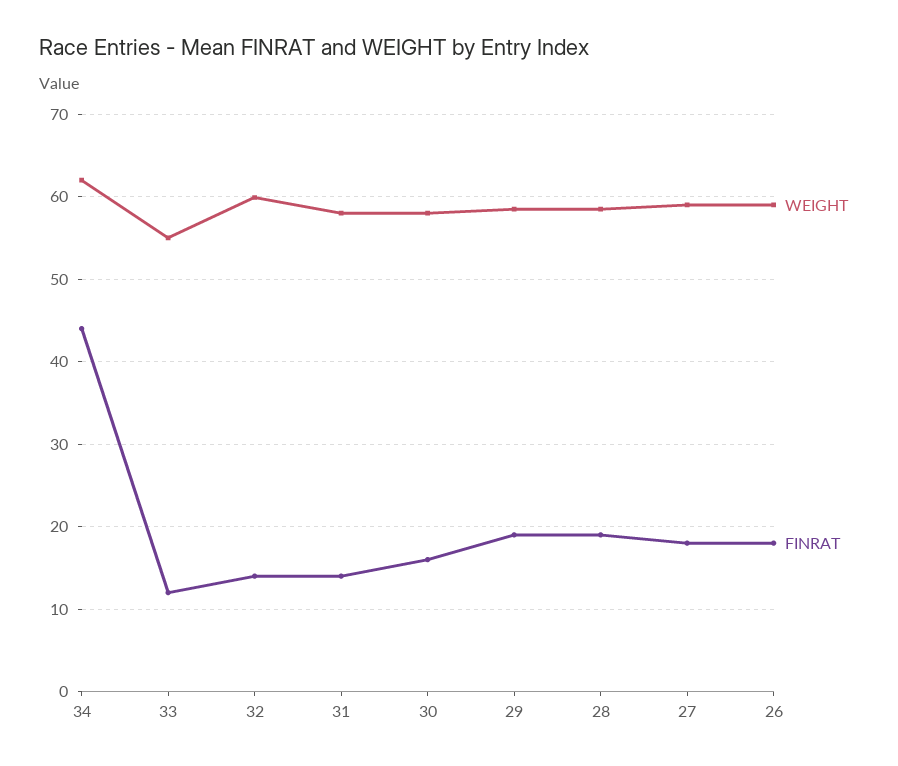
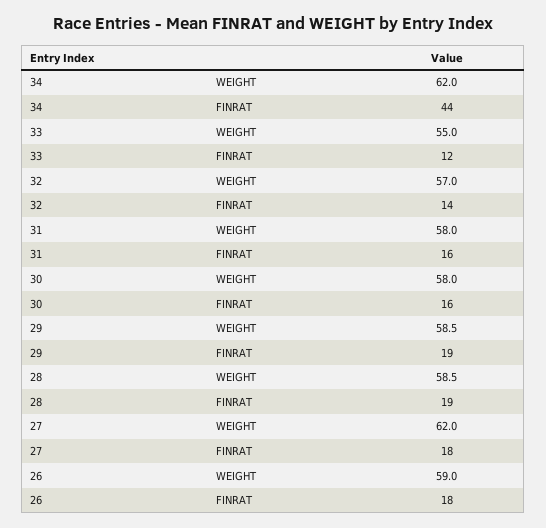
  {
    "WEIGHT": {
      "34": 62,
      "33": 55,
-     "32": 60,
+     "32": 57,
      "31": 58,
      "30": 58,
      "29": 58.5,
      "28": 58.5,
-     "27": 59,
+     "27": 62,
      "26": 59
    },
    "FINRAT": {
      "34": 44,
      "33": 12,
      "32": 14,
-     "31": 14,
+     "31": 16,
      "30": 16,
      "29": 19,
      "28": 19,
      "27": 18,
      "26": 18
    }
  }

